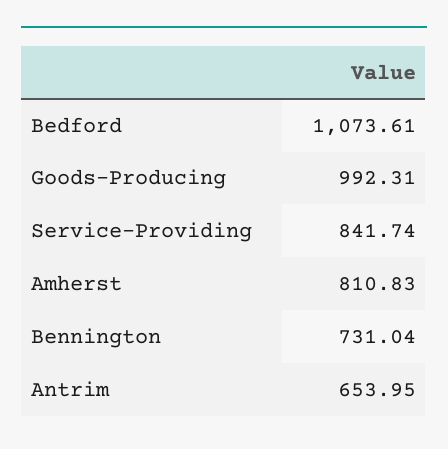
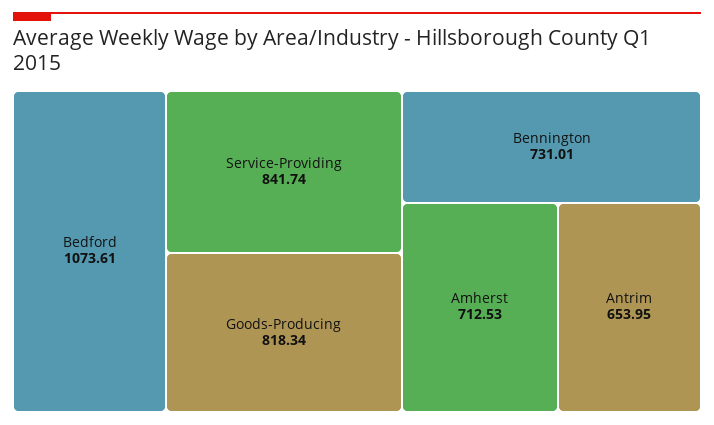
  {
    "Bedford": 1073.61,
-   "Goods-Producing": 992.31,
+   "Goods-Producing": 818.34,
    "Service-Providing": 841.74,
-   "Amherst": 810.83,
+   "Amherst": 712.53,
-   "Bennington": 731.04,
+   "Bennington": 731.01,
    "Antrim": 653.95
  }

